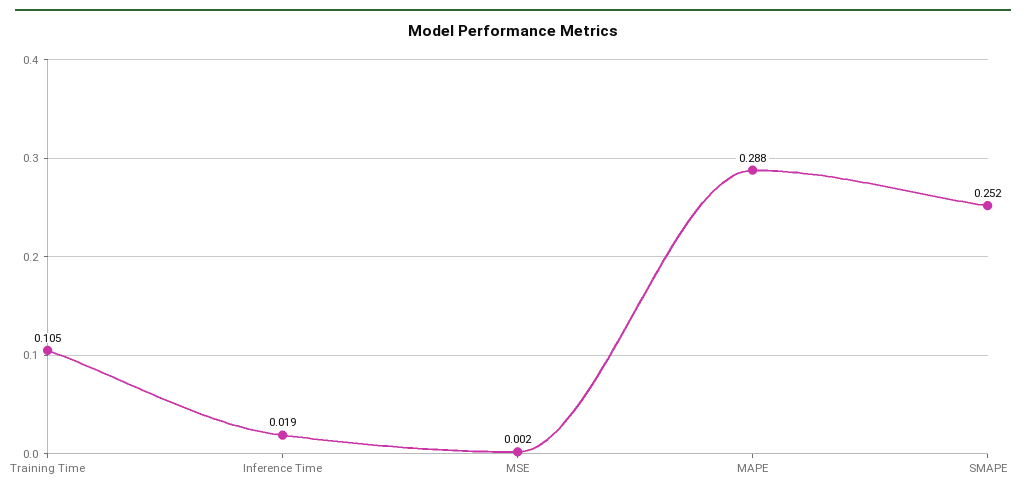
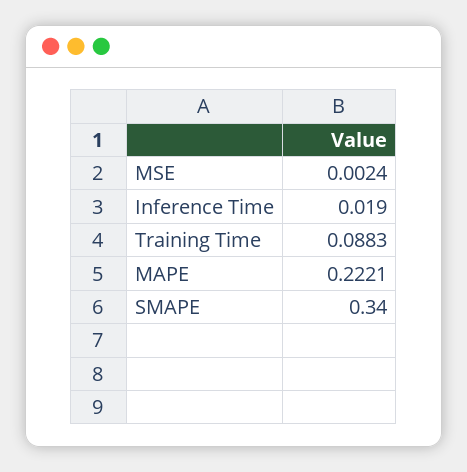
  {
-   "Training Time": 0.105,
+   "Training Time": 0.0883,
    "Inference Time": 0.019,
    "MSE": 0.0024,
-   "MAPE": 0.288,
+   "MAPE": 0.2221,
-   "SMAPE": 0.252
+   "SMAPE": 0.34
  }

